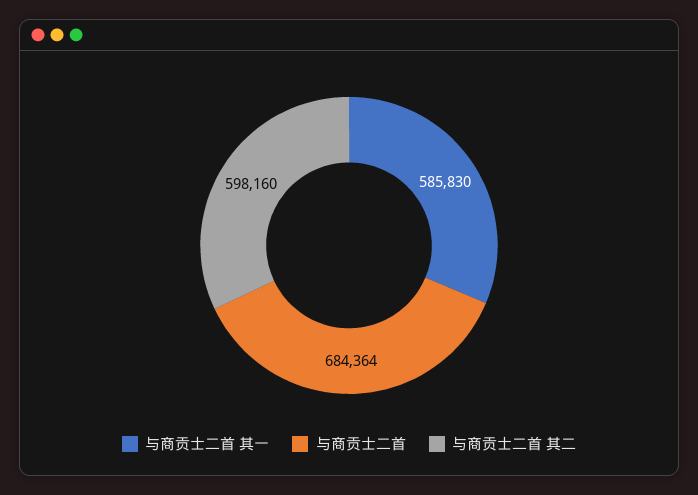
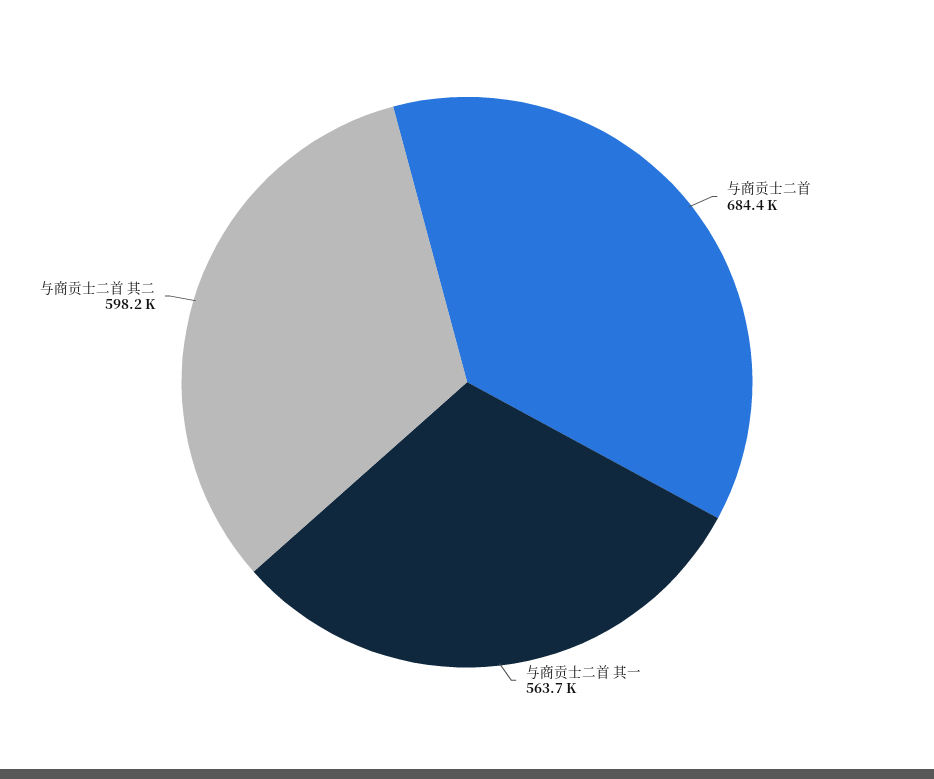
  {
-   "与商贡士二首 其一": 585830,
+   "与商贡士二首 其一": 563700,
    "与商贡士二首": 684364,
    "与商贡士二首 其二": 598160
  }

